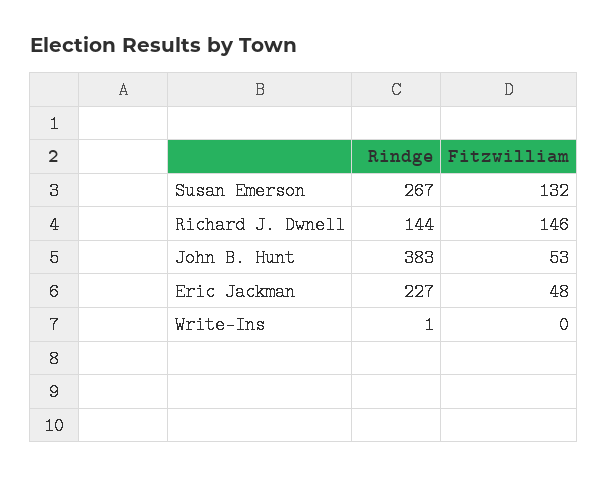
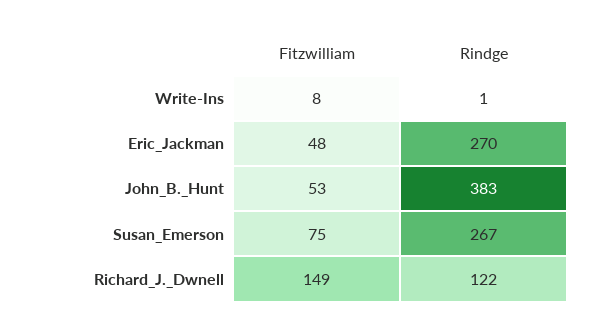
  {
    "Rindge": {
      "Susan Emerson": 267,
-     "Richard J. Dwnell": 144,
+     "Richard J. Dwnell": 122,
      "John B. Hunt": 383,
-     "Eric Jackman": 227,
+     "Eric Jackman": 270,
      "Write-Ins": 1
    },
    "Fitzwilliam": {
-     "Susan Emerson": 132,
+     "Susan Emerson": 75,
-     "Richard J. Dwnell": 146,
+     "Richard J. Dwnell": 149,
      "John B. Hunt": 53,
      "Eric Jackman": 48,
-     "Write-Ins": 0
+     "Write-Ins": 8
    }
  }

